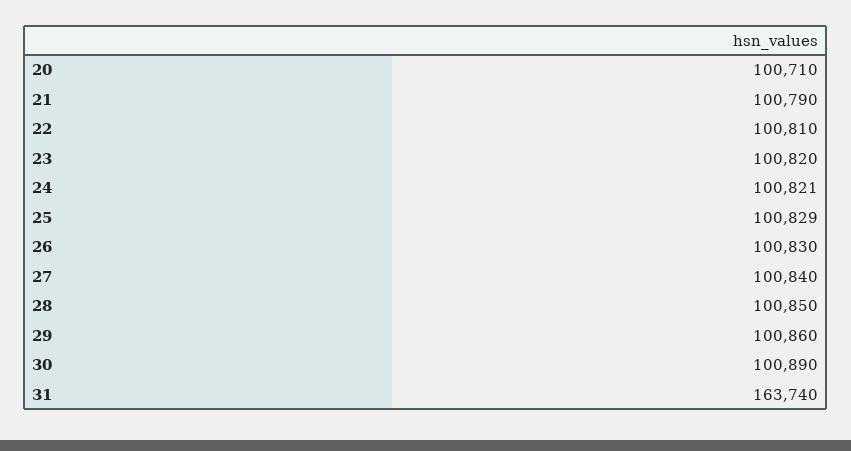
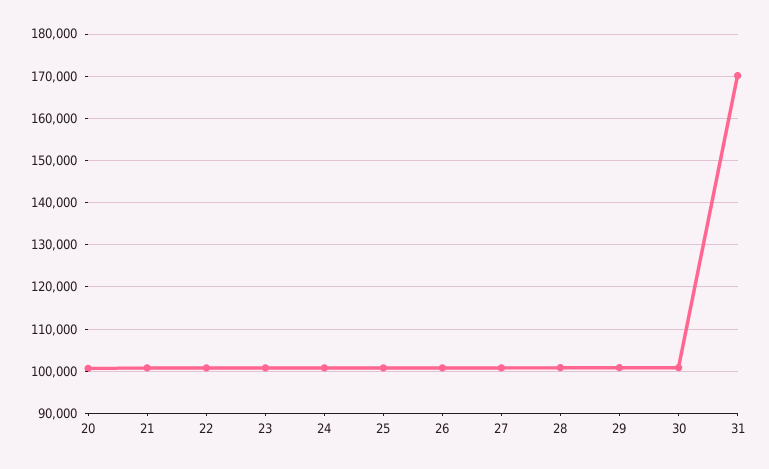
  {
    "20": 100710,
    "21": 100790,
    "22": 100810,
    "23": 100820,
    "24": 100821,
    "25": 100829,
    "26": 100830,
    "27": 100840,
    "28": 100850,
    "29": 100860,
    "30": 100890,
-   "31": 163740
+   "31": 170000
  }

